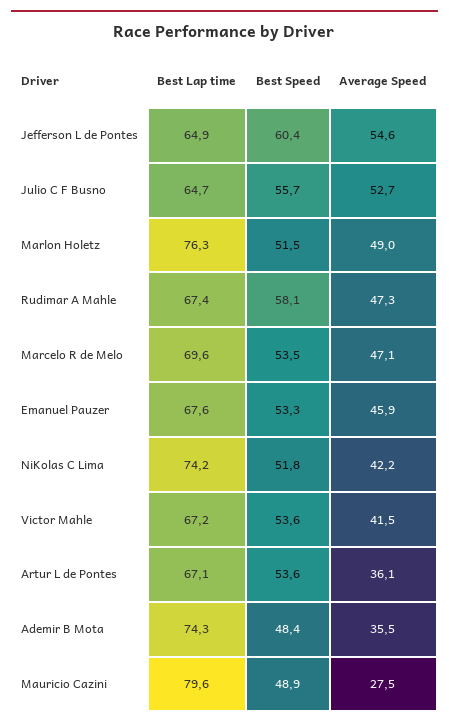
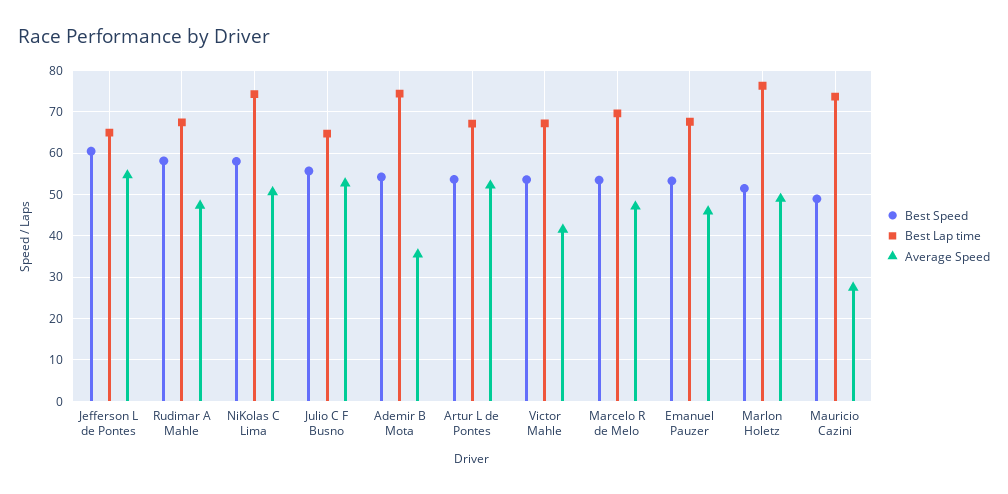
  {
    "Best Lap time": {
      "Jefferson L de Pontes": 64.9,
      "Julio C F Busno": 64.7,
      "Marlon Holetz": 76.3,
      "Rudimar A Mahle": 67.4,
      "Marcelo R de Melo": 69.6,
      "Emanuel Pauzer": 67.6,
      "NiKolas C Lima": 74.2,
      "Victor Mahle": 67.2,
      "Artur L de Pontes": 67.1,
      "Ademir B Mota": 74.3,
-     "Mauricio Cazini": 79.6
+     "Mauricio Cazini": 74
    },
    "Best Speed": {
      "Jefferson L de Pontes": 60.4,
      "Julio C F Busno": 55.7,
      "Marlon Holetz": 51.5,
      "Rudimar A Mahle": 58.1,
      "Marcelo R de Melo": 53.5,
      "Emanuel Pauzer": 53.3,
-     "NiKolas C Lima": 51.8,
+     "NiKolas C Lima": 58,
      "Victor Mahle": 53.6,
      "Artur L de Pontes": 53.6,
-     "Ademir B Mota": 48.4,
+     "Ademir B Mota": 54,
      "Mauricio Cazini": 48.9
    },
    "Average Speed": {
      "Jefferson L de Pontes": 54.6,
      "Julio C F Busno": 52.7,
      "Marlon Holetz": 49,
      "Rudimar A Mahle": 47.3,
      "Marcelo R de Melo": 47.1,
      "Emanuel Pauzer": 45.9,
-     "NiKolas C Lima": 42.2,
+     "NiKolas C Lima": 50,
      "Victor Mahle": 41.5,
-     "Artur L de Pontes": 36.1,
+     "Artur L de Pontes": 52,
      "Ademir B Mota": 35.5,
      "Mauricio Cazini": 27.5
    }
  }

